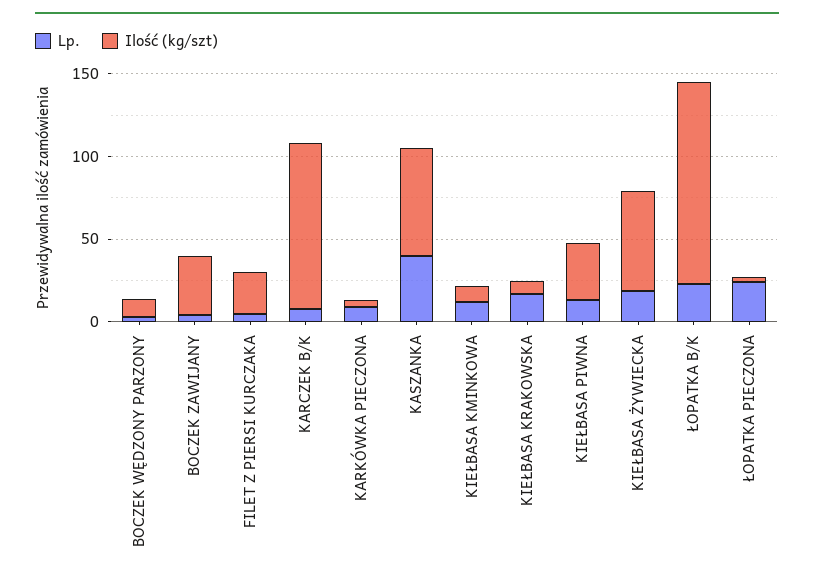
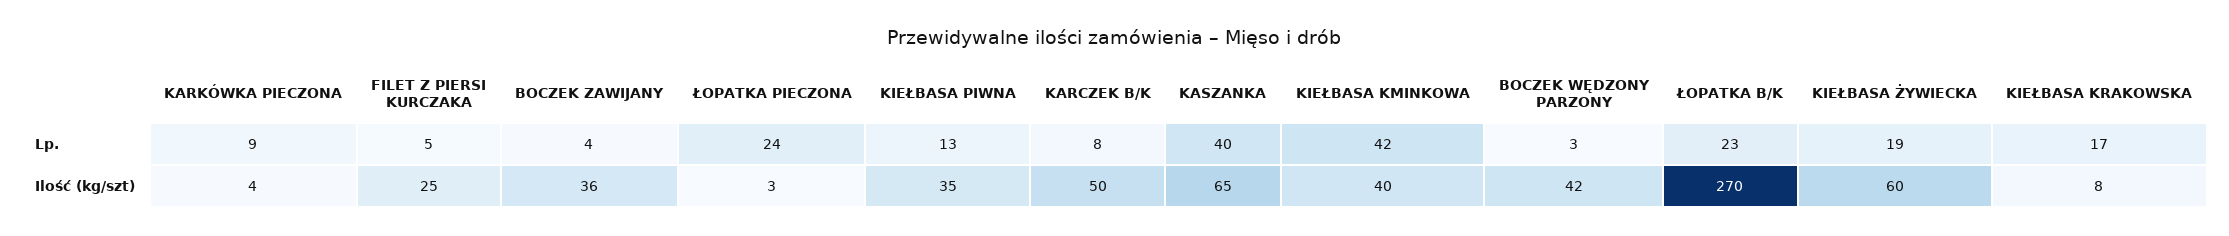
  {
    "Lp.": {
      "BOCZEK WĘDZONY PARZONY": 3,
      "BOCZEK ZAWIJANY": 4,
      "FILET Z PIERSI KURCZAKA": 5,
      "KARCZEK B/K": 8,
      "KARKÓWKA PIECZONA": 9,
      "KASZANKA": 40,
-     "KIEŁBASA KMINKOWA": 10,
+     "KIEŁBASA KMINKOWA": 42,
      "KIEŁBASA KRAKOWSKA": 17,
      "KIEŁBASA PIWNA": 13,
      "KIEŁBASA ŻYWIECKA": 19,
      "ŁOPATKA B/K": 23,
      "ŁOPATKA PIECZONA": 24
    },
    "Ilość (kg/szt)": {
-     "BOCZEK WĘDZONY PARZONY": 10,
+     "BOCZEK WĘDZONY PARZONY": 42,
      "BOCZEK ZAWIJANY": 36,
      "FILET Z PIERSI KURCZAKA": 25,
-     "KARCZEK B/K": 100,
+     "KARCZEK B/K": 50,
      "KARKÓWKA PIECZONA": 4,
      "KASZANKA": 65,
-     "KIEŁBASA KMINKOWA": 10,
+     "KIEŁBASA KMINKOWA": 40,
      "KIEŁBASA KRAKOWSKA": 8,
      "KIEŁBASA PIWNA": 35,
      "KIEŁBASA ŻYWIECKA": 60,
-     "ŁOPATKA B/K": 120,
+     "ŁOPATKA B/K": 270,
      "ŁOPATKA PIECZONA": 3
    }
  }

